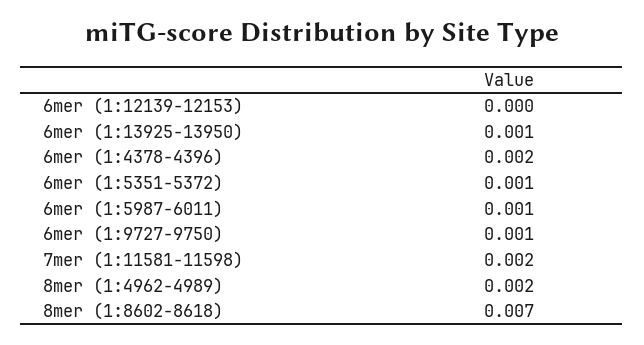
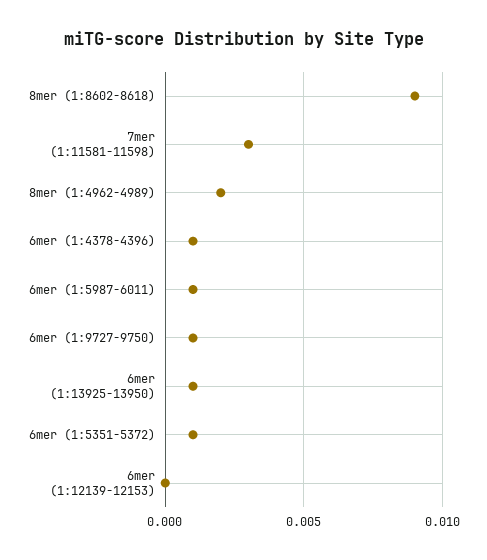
  {
    "6mer (1:12139-12153)": 0,
    "6mer (1:13925-13950)": 0.001,
-   "6mer (1:4378-4396)": 0.002,
+   "6mer (1:4378-4396)": 0.001,
    "6mer (1:5351-5372)": 0.001,
    "6mer (1:5987-6011)": 0.001,
    "6mer (1:9727-9750)": 0.001,
-   "7mer (1:11581-11598)": 0.002,
+   "7mer (1:11581-11598)": 0.003,
    "8mer (1:4962-4989)": 0.002,
-   "8mer (1:8602-8618)": 0.007
+   "8mer (1:8602-8618)": 0.009
  }

